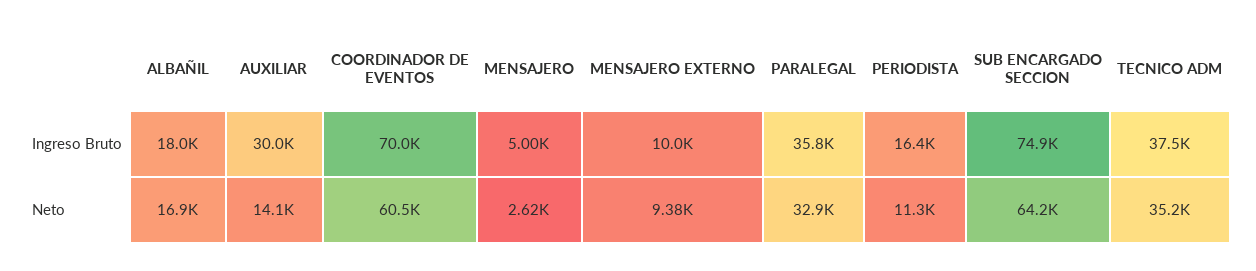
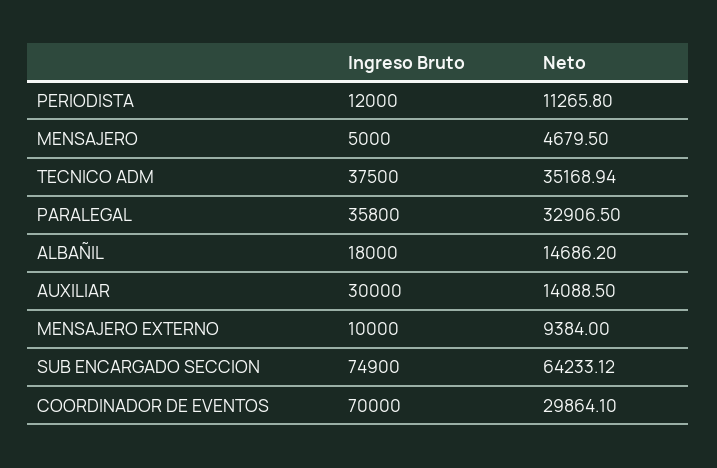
  {
    "ALBAÑIL": {
      "Ingreso Bruto": 18000,
-     "Neto": 16900
+     "Neto": 14686.2
    },
    "AUXILIAR": {
      "Ingreso Bruto": 30000,
      "Neto": 14088.5
    },
    "COORDINADOR DE EVENTOS": {
      "Ingreso Bruto": 70000,
-     "Neto": 60500
+     "Neto": 29864.1
    },
    "MENSAJERO": {
      "Ingreso Bruto": 5000,
-     "Neto": 2620
+     "Neto": 4679.5
    },
    "MENSAJERO EXTERNO": {
      "Ingreso Bruto": 10000,
      "Neto": 9384
    },
    "PARALEGAL": {
      "Ingreso Bruto": 35800,
      "Neto": 32906.5
    },
    "PERIODISTA": {
-     "Ingreso Bruto": 16400,
+     "Ingreso Bruto": 12000,
      "Neto": 11265.8
    },
    "SUB ENCARGADO SECCION": {
      "Ingreso Bruto": 74900,
      "Neto": 64233.12
    },
    "TECNICO ADM": {
      "Ingreso Bruto": 37500,
      "Neto": 35168.94
    }
  }

